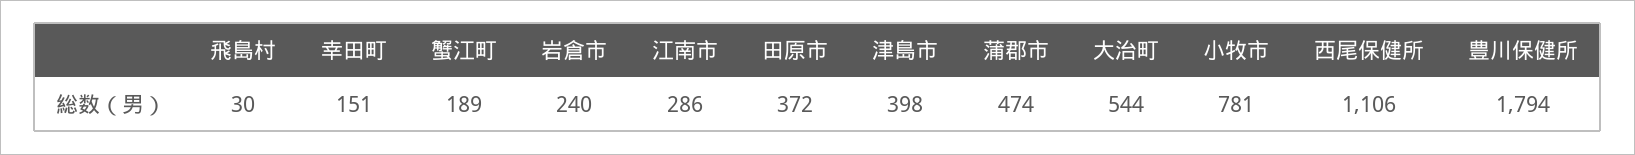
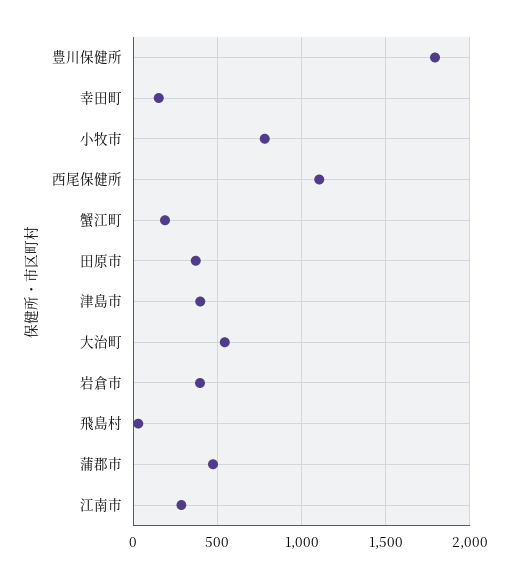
  {
    "飛島村": 30,
    "幸田町": 151,
    "蟹江町": 189,
-   "岩倉市": 240,
+   "岩倉市": 400,
    "江南市": 286,
    "田原市": 372,
    "津島市": 398,
    "蒲郡市": 474,
    "大治町": 544,
    "小牧市": 781,
    "西尾保健所": 1106,
    "豊川保健所": 1794
  }

